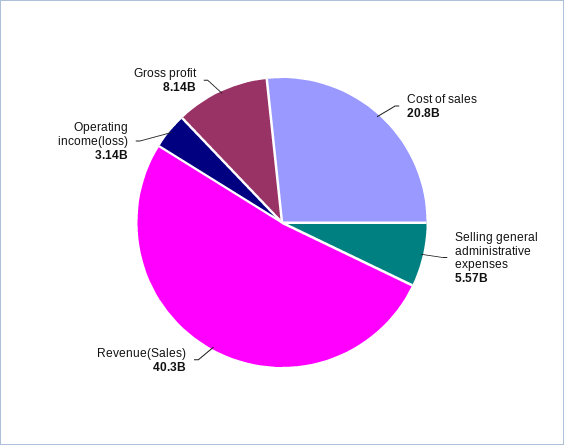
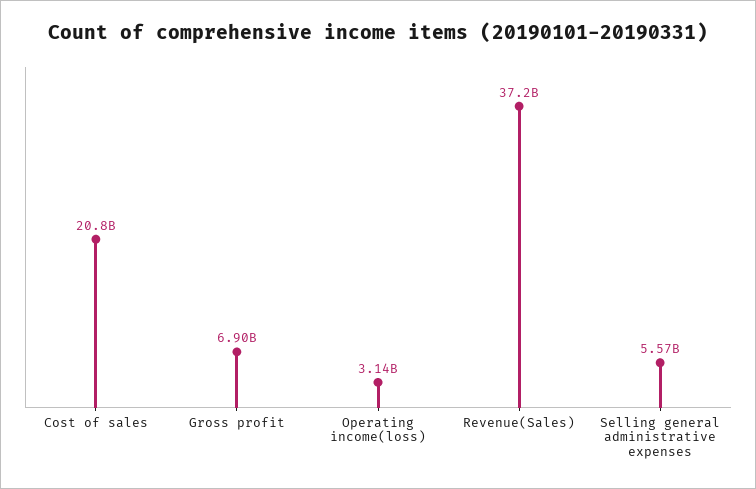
  {
    "Cost of sales": 20800000000,
    "Selling general administrative expenses": 5570000000,
-   "Revenue(Sales)": 40300000000,
+   "Revenue(Sales)": 37200000000,
    "Operating income(loss)": 3140000000,
-   "Gross profit": 8140000000
+   "Gross profit": 6900000000
  }

